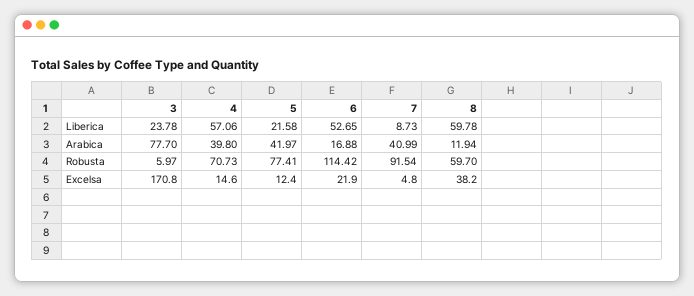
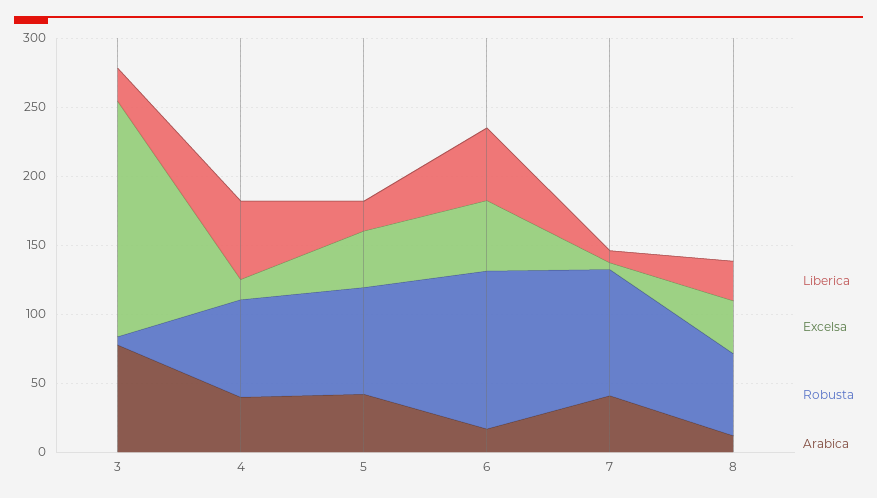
  {
    "Liberica": {
      "3": 23.78,
      "4": 57.06,
      "5": 21.58,
      "6": 52.65,
      "7": 8.73,
-     "8": 59.78
+     "8": 30
    },
    "Arabica": {
      "3": 77.7,
      "4": 39.8,
      "5": 41.97,
      "6": 16.88,
      "7": 40.99,
      "8": 11.94
    },
    "Robusta": {
      "3": 5.97,
      "4": 70.73,
      "5": 77.41,
      "6": 114.42,
      "7": 91.54,
      "8": 59.7
    },
    "Excelsa": {
      "3": 170.8,
      "4": 14.6,
-     "5": 12.4,
+     "5": 40,
-     "6": 21.9,
+     "6": 50,
      "7": 4.8,
      "8": 38.2
    }
  }

